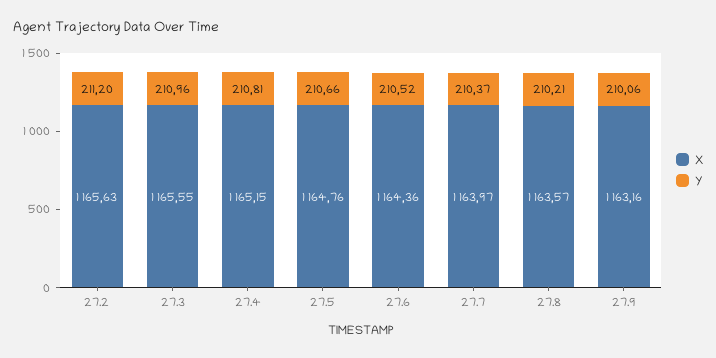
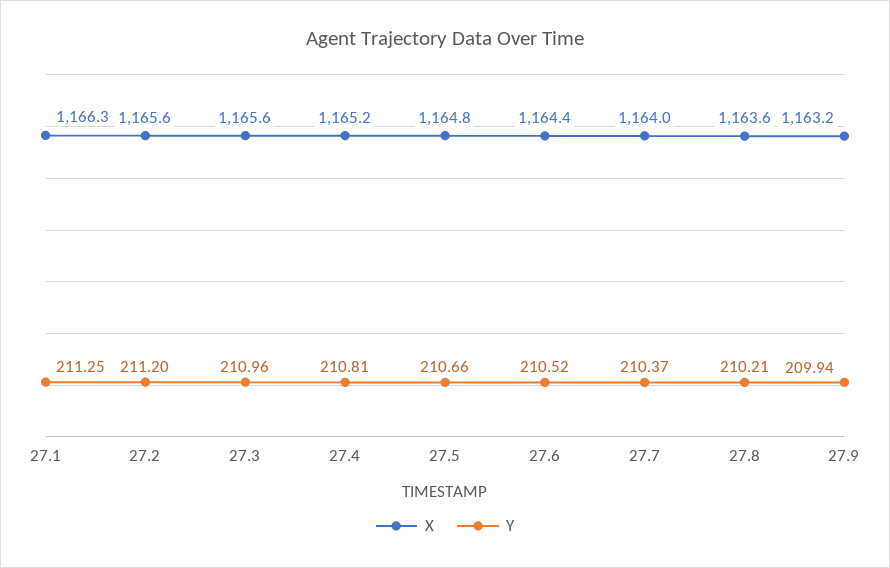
  {
    "X": {
      "27.2": 1165.63,
      "27.3": 1165.55,
      "27.4": 1165.15,
      "27.5": 1164.76,
      "27.6": 1164.36,
      "27.7": 1163.97,
      "27.8": 1163.57,
-     "27.9": 1163.16
+     "27.9": 1163.16,
+     "27.1": 1166.3
    },
    "Y": {
      "27.2": 211.2,
      "27.3": 210.96,
      "27.4": 210.81,
      "27.5": 210.66,
      "27.6": 210.52,
      "27.7": 210.37,
      "27.8": 210.21,
-     "27.9": 210.06
+     "27.9": 209.94,
+     "27.1": 211.25
    }
  }

